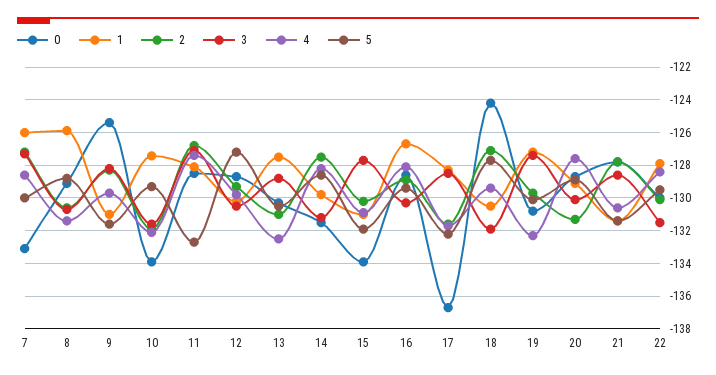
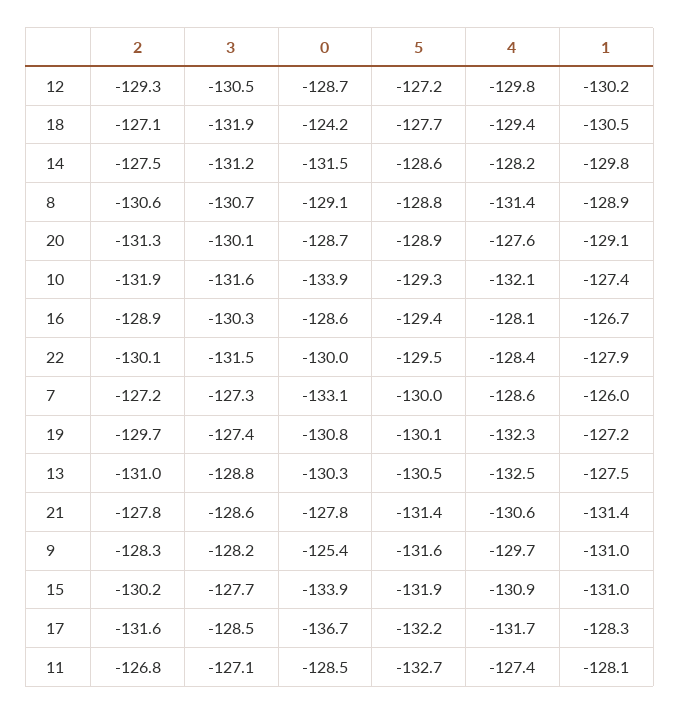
  {
    "0": {
      "7": -133.1,
      "8": -129.1,
      "9": -125.4,
      "10": -133.9,
      "11": -128.5,
      "12": -128.7,
      "13": -130.3,
      "14": -131.5,
      "15": -133.9,
      "16": -128.6,
      "17": -136.7,
      "18": -124.2,
      "19": -130.8,
      "20": -128.7,
      "21": -127.8,
      "22": -130
    },
    "1": {
      "7": -126,
-     "8": -126,
+     "8": -128.9,
      "9": -131,
      "10": -127.4,
      "11": -128.1,
      "12": -130.2,
      "13": -127.5,
      "14": -129.8,
      "15": -131,
      "16": -126.7,
      "17": -128.3,
      "18": -130.5,
      "19": -127.2,
      "20": -129.1,
      "21": -131.4,
      "22": -127.9
    },
    "2": {
      "7": -127.2,
      "8": -130.6,
      "9": -128.3,
      "10": -131.9,
      "11": -126.8,
      "12": -129.3,
      "13": -131,
      "14": -127.5,
      "15": -130.2,
      "16": -128.9,
      "17": -131.6,
      "18": -127.1,
      "19": -129.7,
      "20": -131.3,
      "21": -127.8,
      "22": -130.1
    },
    "3": {
      "7": -127.3,
      "8": -130.7,
      "9": -128.2,
      "10": -131.6,
      "11": -127.1,
      "12": -130.5,
      "13": -128.8,
      "14": -131.2,
      "15": -127.7,
      "16": -130.3,
      "17": -128.5,
      "18": -131.9,
      "19": -127.4,
      "20": -130.1,
      "21": -128.6,
      "22": -131.5
    },
    "4": {
      "7": -128.6,
      "8": -131.4,
      "9": -129.7,
      "10": -132.1,
      "11": -127.4,
      "12": -129.8,
      "13": -132.5,
      "14": -128.2,
      "15": -130.9,
      "16": -128.1,
      "17": -131.7,
      "18": -129.4,
      "19": -132.3,
      "20": -127.6,
      "21": -130.6,
      "22": -128.4
    },
    "5": {
      "7": -130,
      "8": -128.8,
      "9": -131.6,
      "10": -129.3,
      "11": -132.7,
      "12": -127.2,
      "13": -130.5,
      "14": -128.6,
      "15": -131.9,
      "16": -129.4,
      "17": -132.2,
      "18": -127.7,
      "19": -130.1,
      "20": -128.9,
      "21": -131.4,
      "22": -129.5
    }
  }

